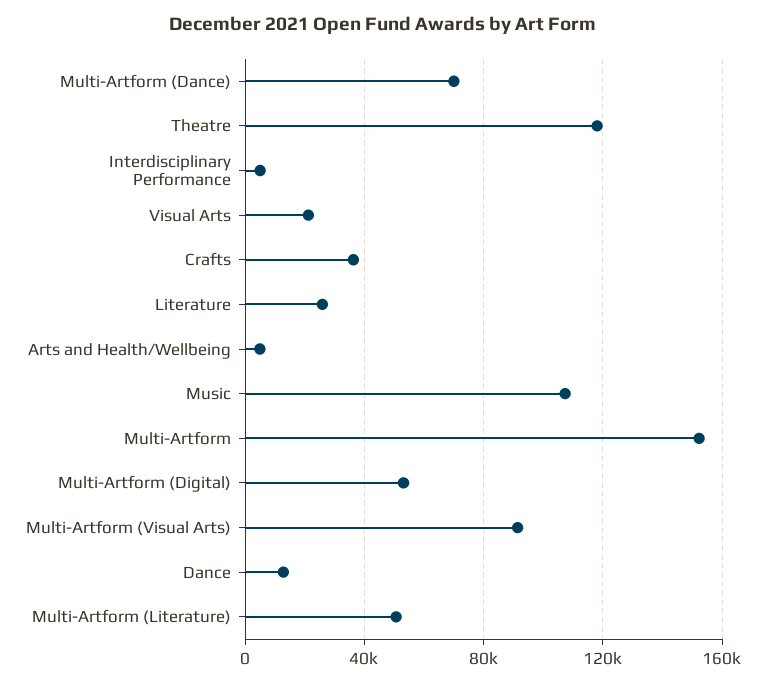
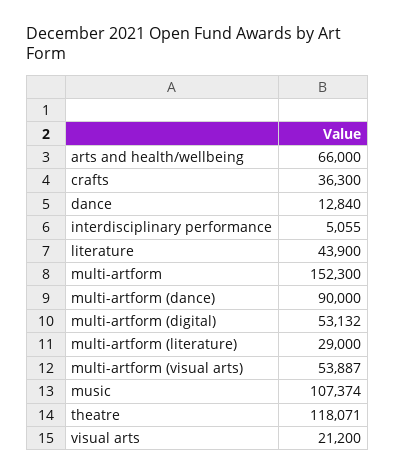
  {
-   "Multi-Artform (Dance)": 70000,
+   "Multi-Artform (Dance)": 90000,
    "Theatre": 118071,
    "Interdisciplinary Performance": 5055,
    "Visual Arts": 21200,
    "Crafts": 36300,
-   "Literature": 25000,
+   "Literature": 43900,
-   "Arts and Health/Wellbeing": 5000,
+   "Arts and Health/Wellbeing": 66000,
    "Music": 107374,
    "Multi-Artform": 152300,
    "Multi-Artform (Digital)": 53132,
-   "Multi-Artform (Visual Arts)": 90000,
+   "Multi-Artform (Visual Arts)": 53887,
    "Dance": 12840,
-   "Multi-Artform (Literature)": 50000
+   "Multi-Artform (Literature)": 29000
  }

